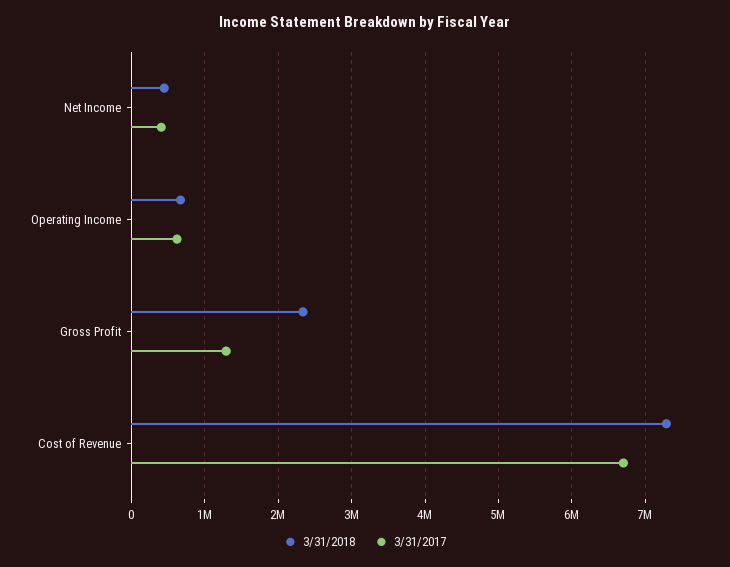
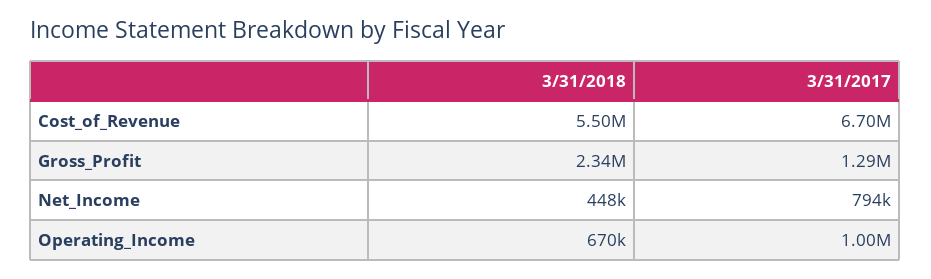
  {
    "3/31/2018": {
      "Net Income": 448000,
      "Operating Income": 670000,
      "Gross Profit": 2340000,
-     "Cost of Revenue": 7300000
+     "Cost of Revenue": 5500000
    },
    "3/31/2017": {
-     "Net Income": 400000,
+     "Net Income": 794000,
-     "Operating Income": 600000,
+     "Operating Income": 1000000,
      "Gross Profit": 1290000,
      "Cost of Revenue": 6700000
    }
  }

